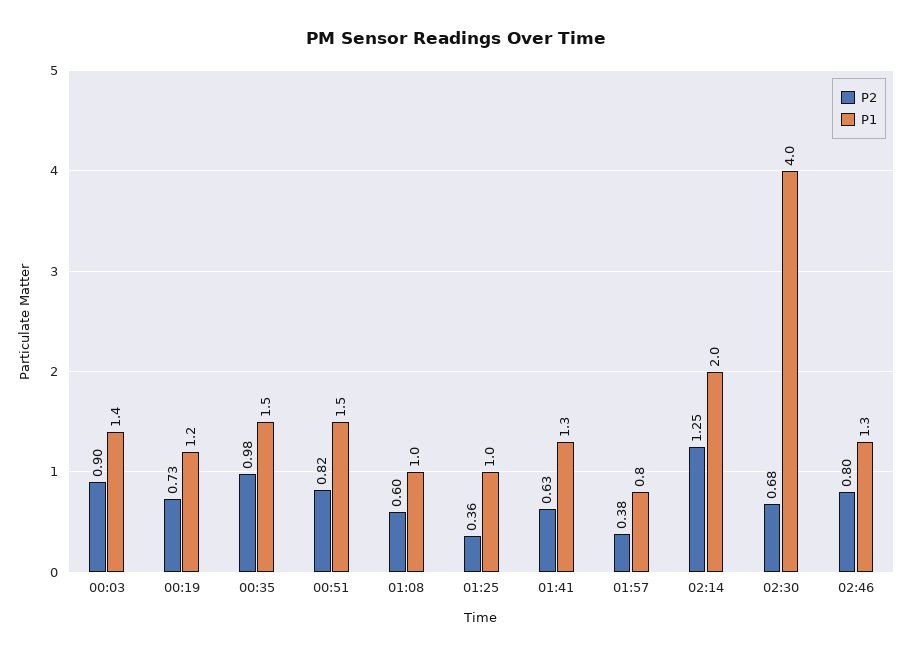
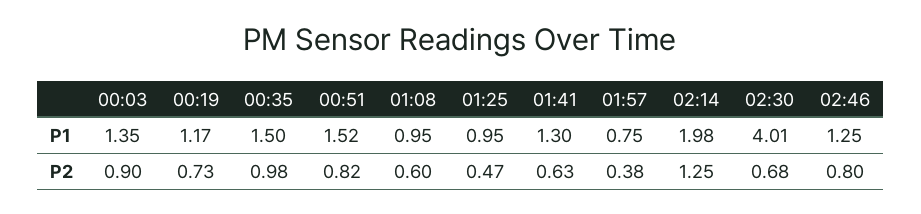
  {
    "P2": {
      "00:03": 0.9,
      "00:19": 0.73,
      "00:35": 0.98,
      "00:51": 0.82,
      "01:08": 0.6,
-     "01:25": 0.36,
+     "01:25": 0.47,
      "01:41": 0.63,
      "01:57": 0.38,
      "02:14": 1.25,
      "02:30": 0.68,
      "02:46": 0.8
    },
    "P1": {
      "00:03": 1.35,
      "00:19": 1.17,
      "00:35": 1.5,
      "00:51": 1.52,
      "01:08": 0.95,
      "01:25": 0.95,
      "01:41": 1.3,
      "01:57": 0.75,
      "02:14": 1.98,
      "02:30": 4.01,
      "02:46": 1.25
    }
  }

